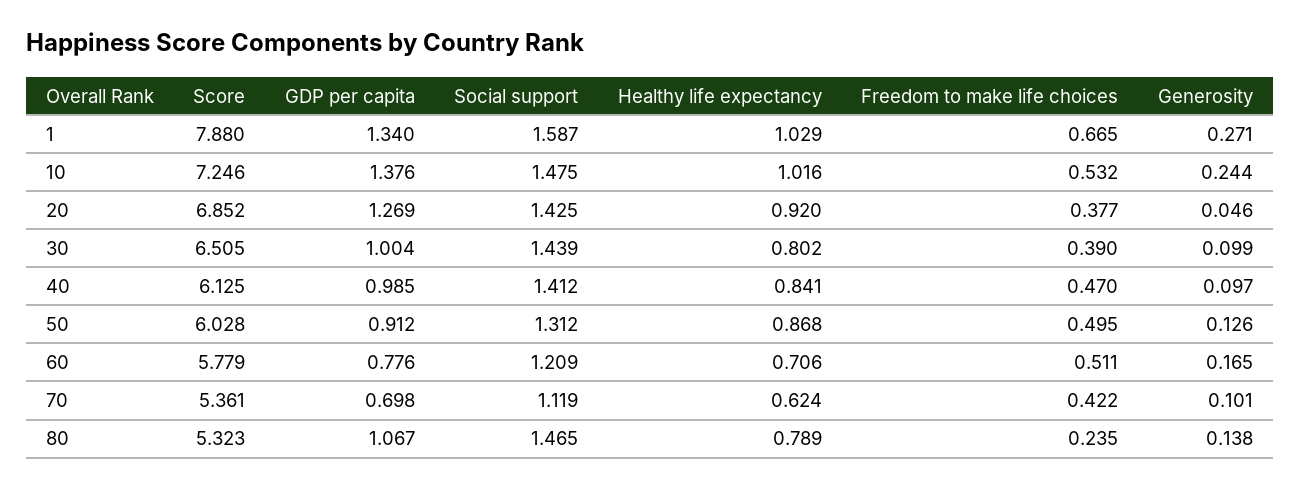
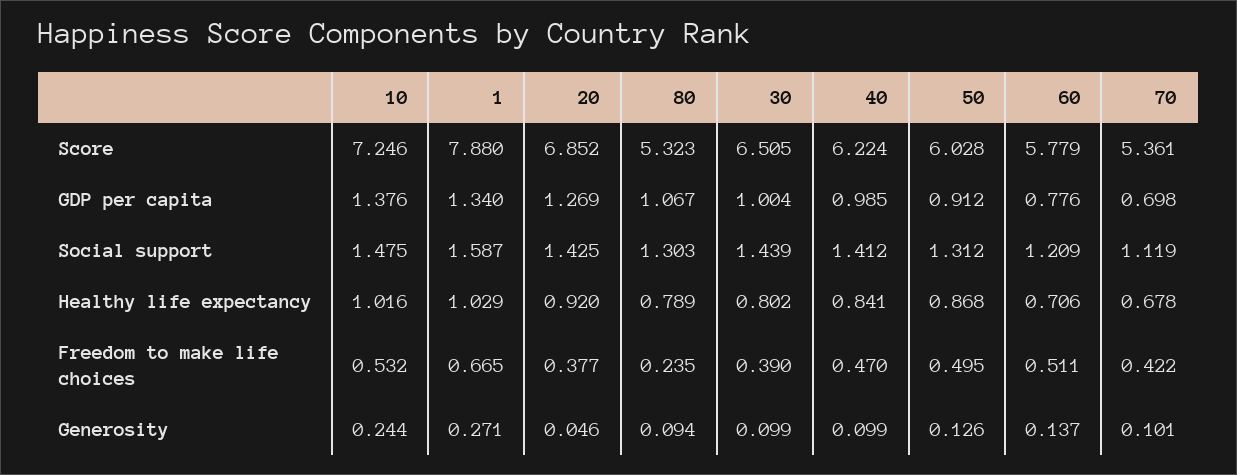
  {
    "Score": {
      "1": 7.88,
      "10": 7.246,
      "20": 6.852,
      "30": 6.505,
-     "40": 6.125,
+     "40": 6.224,
      "50": 6.028,
      "60": 5.779,
      "70": 5.361,
      "80": 5.323
    },
    "GDP per capita": {
      "1": 1.34,
      "10": 1.376,
      "20": 1.269,
      "30": 1.004,
      "40": 0.985,
      "50": 0.912,
      "60": 0.776,
      "70": 0.698,
      "80": 1.067
    },
    "Social support": {
      "1": 1.587,
      "10": 1.475,
      "20": 1.425,
      "30": 1.439,
      "40": 1.412,
      "50": 1.312,
      "60": 1.209,
      "70": 1.119,
-     "80": 1.465
+     "80": 1.303
    },
    "Healthy life expectancy": {
      "1": 1.029,
      "10": 1.016,
      "20": 0.92,
      "30": 0.802,
      "40": 0.841,
      "50": 0.868,
      "60": 0.706,
-     "70": 0.624,
+     "70": 0.678,
      "80": 0.789
    },
    "Freedom to make life choices": {
      "1": 0.665,
      "10": 0.532,
      "20": 0.377,
      "30": 0.39,
      "40": 0.47,
      "50": 0.495,
      "60": 0.511,
      "70": 0.422,
      "80": 0.235
    },
    "Generosity": {
      "1": 0.271,
      "10": 0.244,
      "20": 0.046,
      "30": 0.099,
-     "40": 0.097,
+     "40": 0.099,
      "50": 0.126,
-     "60": 0.165,
+     "60": 0.137,
      "70": 0.101,
-     "80": 0.138
+     "80": 0.094
    }
  }

